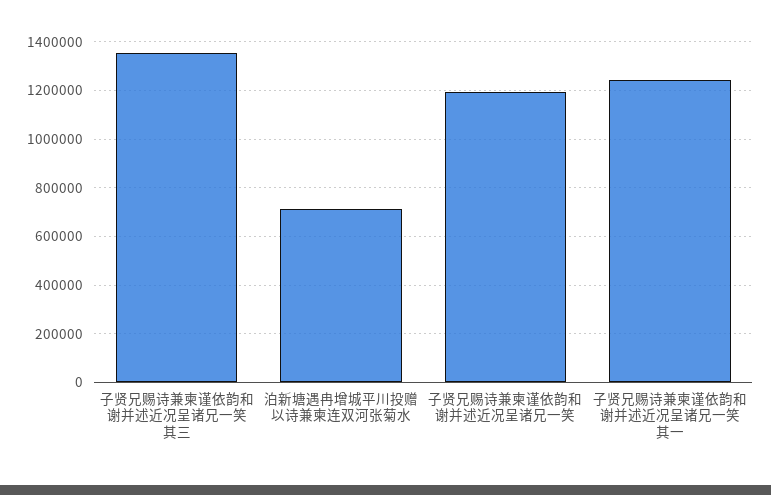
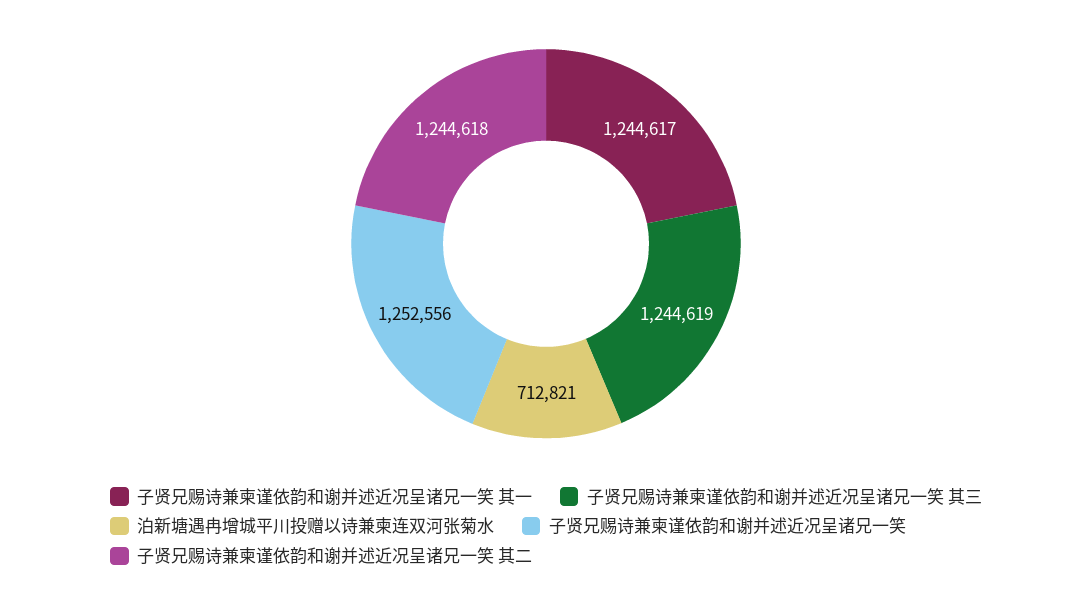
  {
-   "子贤兄赐诗兼柬谨依韵和谢并述近况呈诸兄一笑 其三": 1350000,
+   "子贤兄赐诗兼柬谨依韵和谢并述近况呈诸兄一笑 其三": 1244619,
    "泊新塘遇冉增城平川投赠以诗兼柬连双河张菊水": 712821,
-   "子贤兄赐诗兼柬谨依韵和谢并述近况呈诸兄一笑": 1200000,
+   "子贤兄赐诗兼柬谨依韵和谢并述近况呈诸兄一笑": 1252556,
-   "子贤兄赐诗兼柬谨依韵和谢并述近况呈诸兄一笑 其一": 1244617
+   "子贤兄赐诗兼柬谨依韵和谢并述近况呈诸兄一笑 其一": 1244617,
+   "子贤兄赐诗兼柬谨依韵和谢并述近况呈诸兄一笑 其二": 1244618
  }

